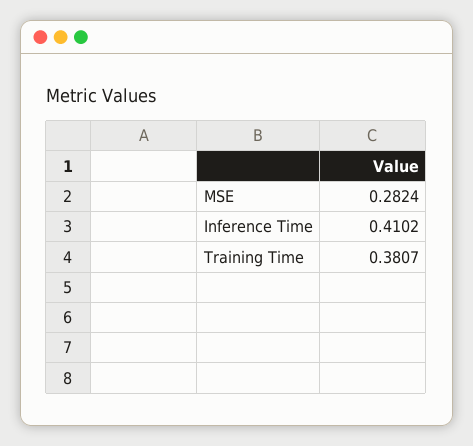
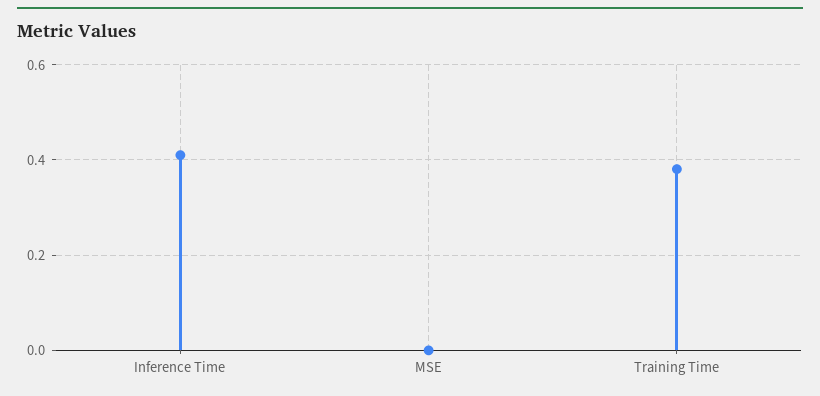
  {
-   "MSE": 0.2824,
+   "MSE": 0,
    "Inference Time": 0.4102,
    "Training Time": 0.3807
  }

